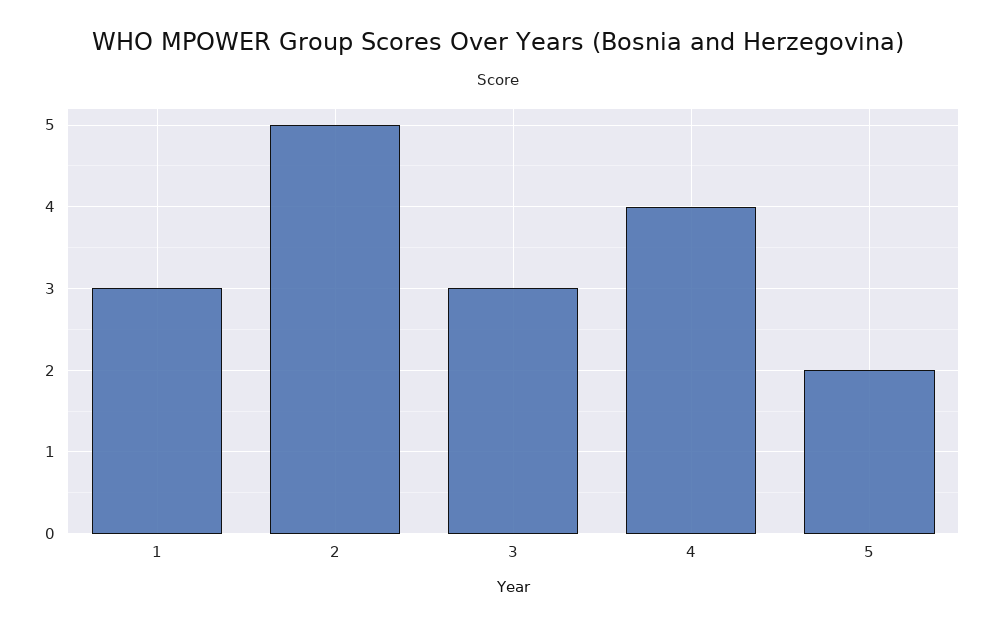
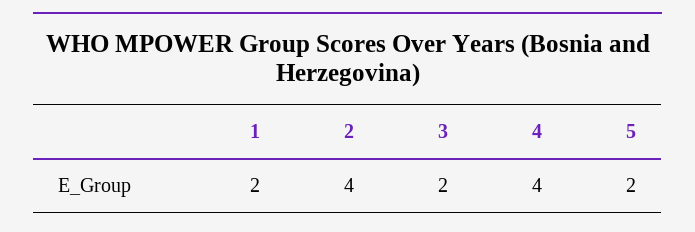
  {
-   "1": 3,
+   "1": 2,
-   "2": 5,
+   "2": 4,
-   "3": 3,
+   "3": 2,
    "4": 4,
    "5": 2
  }

